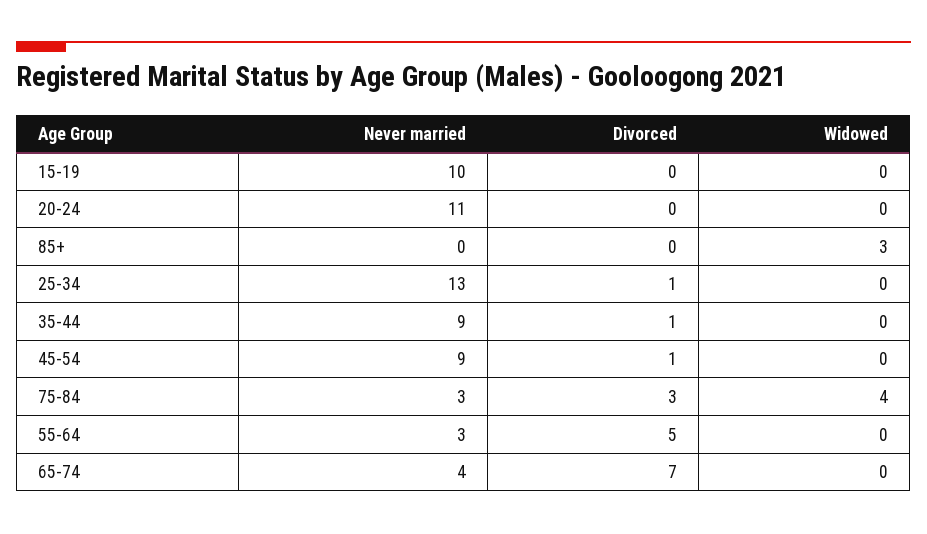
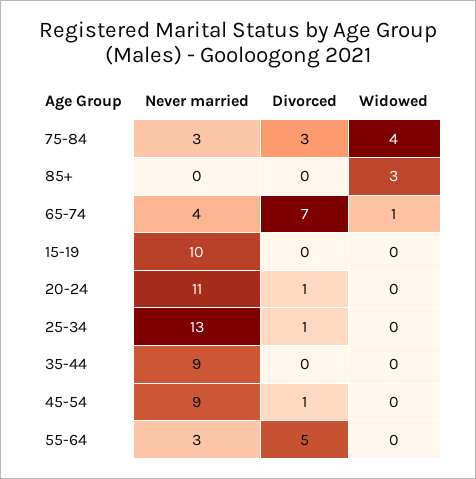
  {
    "Never married": {
      "15-19": 10,
      "20-24": 11,
      "85+": 0,
      "25-34": 13,
      "35-44": 9,
      "45-54": 9,
      "75-84": 3,
      "55-64": 3,
      "65-74": 4
    },
    "Divorced": {
      "15-19": 0,
-     "20-24": 0,
+     "20-24": 1,
      "85+": 0,
      "25-34": 1,
-     "35-44": 1,
+     "35-44": 0,
      "45-54": 1,
      "75-84": 3,
      "55-64": 5,
      "65-74": 7
    },
    "Widowed": {
      "15-19": 0,
      "20-24": 0,
      "85+": 3,
      "25-34": 0,
      "35-44": 0,
      "45-54": 0,
      "75-84": 4,
      "55-64": 0,
-     "65-74": 0
+     "65-74": 1
    }
  }

